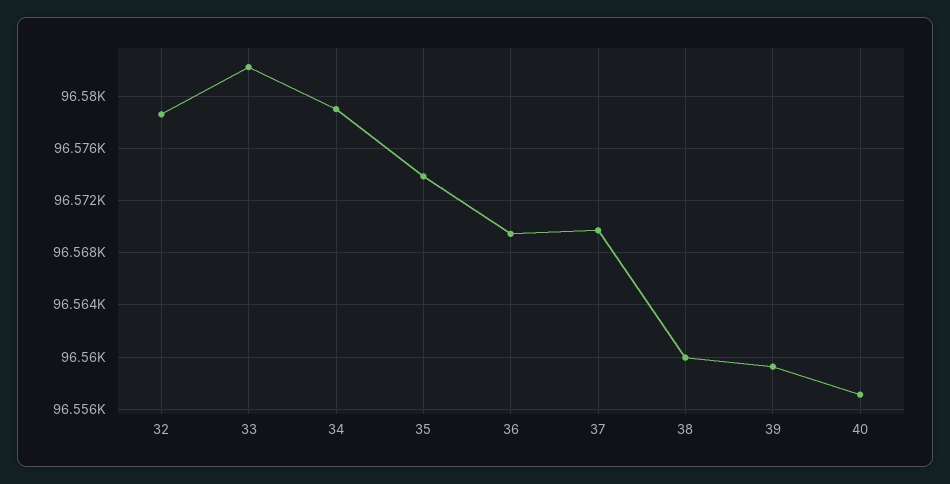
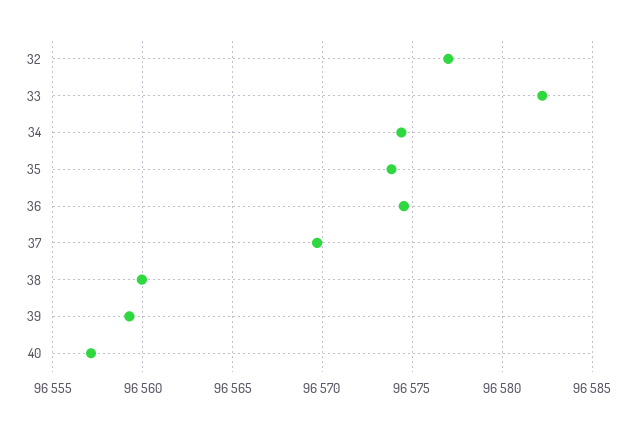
  {
-   "32": 96578.5,
+   "32": 96577,
    "33": 96582,
-   "34": 96579,
+   "34": 96574.5,
    "35": 96574,
-   "36": 96569.5,
+   "36": 96574.5,
    "37": 96569.5,
    "38": 96560,
    "39": 96559.5,
    "40": 96557
  }

